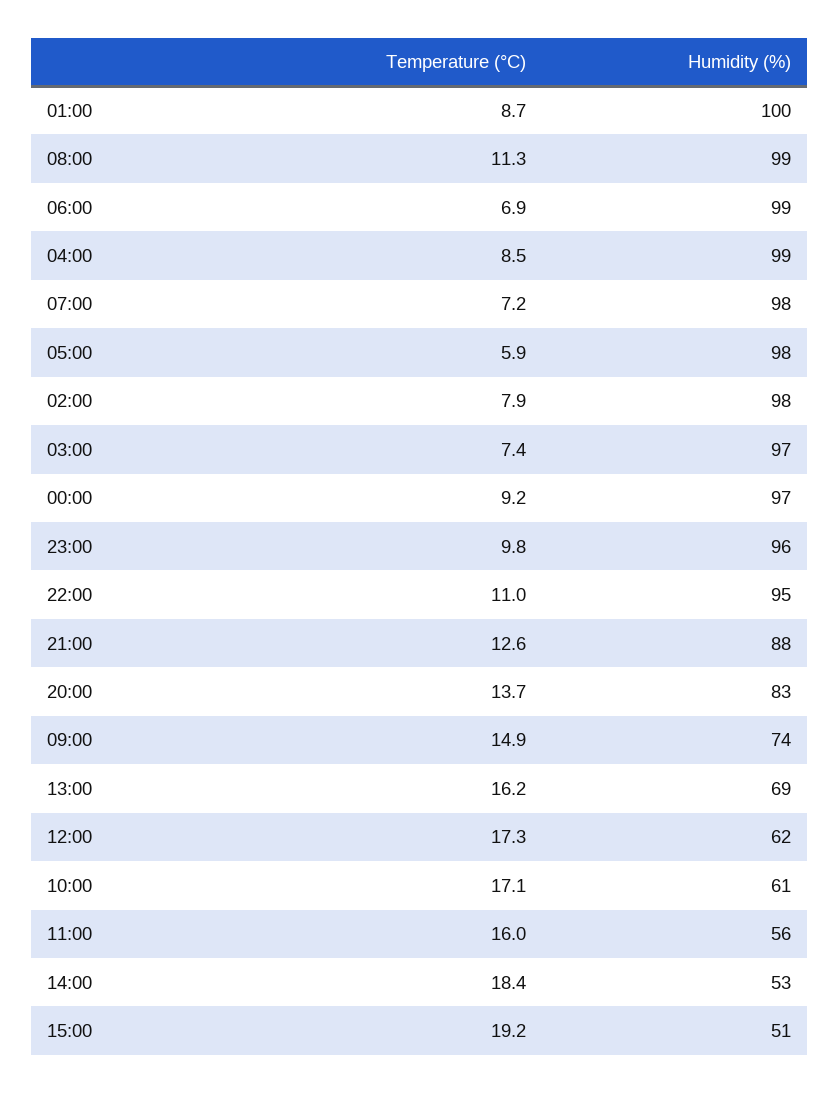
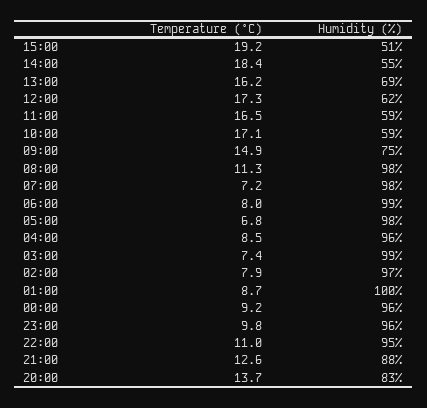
  {
    "Temperature (°C)": {
      "01:00": 8.7,
      "08:00": 11.3,
-     "06:00": 6.9,
+     "06:00": 8,
      "04:00": 8.5,
      "07:00": 7.2,
-     "05:00": 5.9,
+     "05:00": 6.8,
      "02:00": 7.9,
      "03:00": 7.4,
      "00:00": 9.2,
      "23:00": 9.8,
      "22:00": 11,
      "21:00": 12.6,
      "20:00": 13.7,
      "09:00": 14.9,
      "13:00": 16.2,
      "12:00": 17.3,
      "10:00": 17.1,
-     "11:00": 16,
+     "11:00": 16.5,
      "14:00": 18.4,
      "15:00": 19.2
    },
    "Humidity (%)": {
      "01:00": 100,
-     "08:00": 99,
+     "08:00": 98,
      "06:00": 99,
-     "04:00": 99,
+     "04:00": 96,
      "07:00": 98,
      "05:00": 98,
-     "02:00": 98,
+     "02:00": 97,
-     "03:00": 97,
+     "03:00": 99,
-     "00:00": 97,
+     "00:00": 96,
      "23:00": 96,
      "22:00": 95,
      "21:00": 88,
      "20:00": 83,
-     "09:00": 74,
+     "09:00": 75,
      "13:00": 69,
      "12:00": 62,
-     "10:00": 61,
+     "10:00": 59,
-     "11:00": 56,
+     "11:00": 59,
-     "14:00": 53,
+     "14:00": 55,
      "15:00": 51
    }
  }

